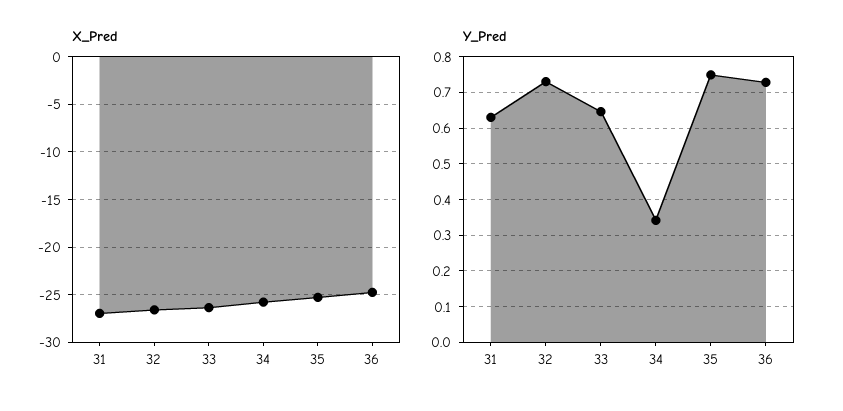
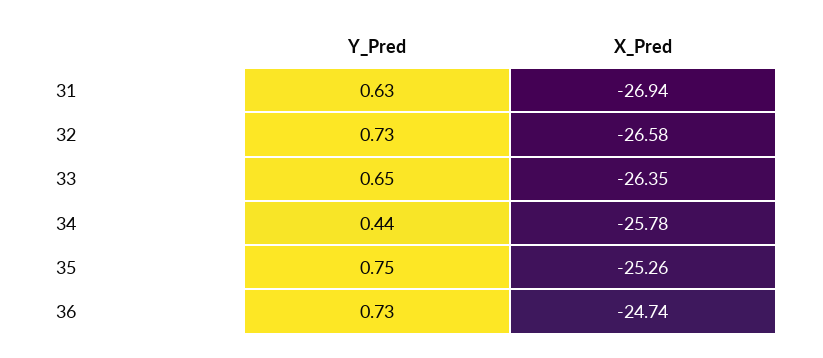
  {
    "X_Pred": {
      "31": -26.94,
      "32": -26.58,
      "33": -26.35,
      "34": -25.78,
      "35": -25.26,
      "36": -24.74
    },
    "Y_Pred": {
      "31": 0.63,
      "32": 0.73,
      "33": 0.65,
-     "34": 0.34,
+     "34": 0.44,
      "35": 0.75,
      "36": 0.73
    }
  }

